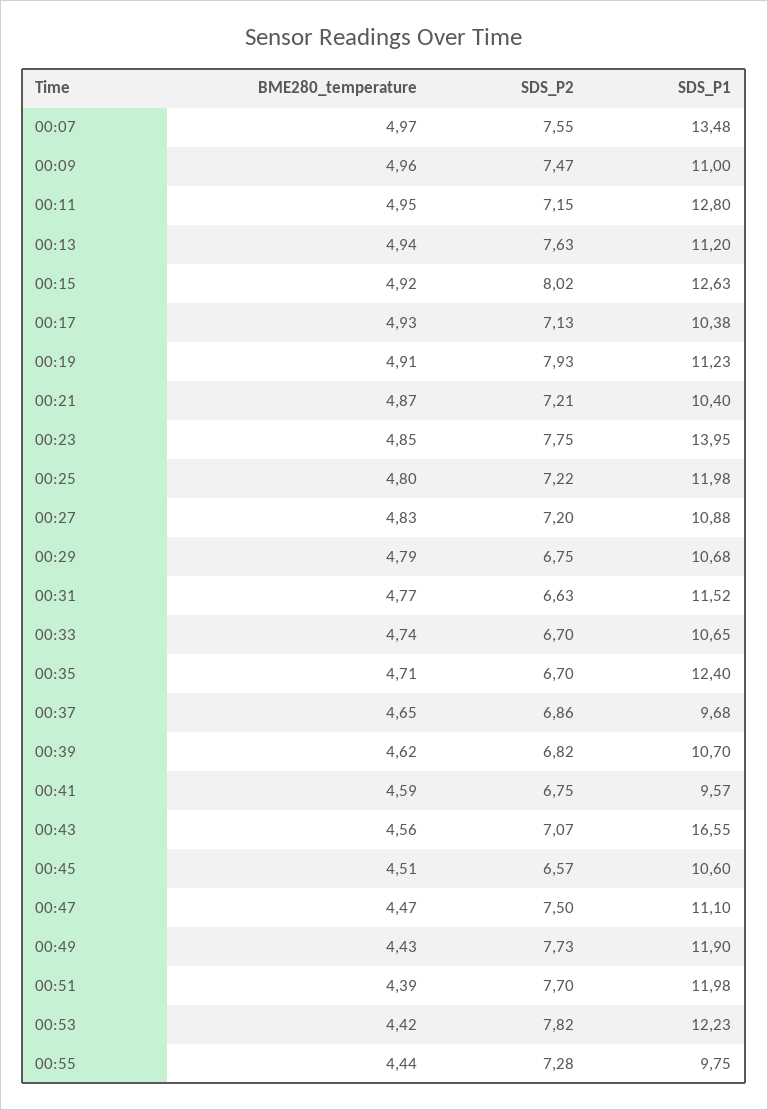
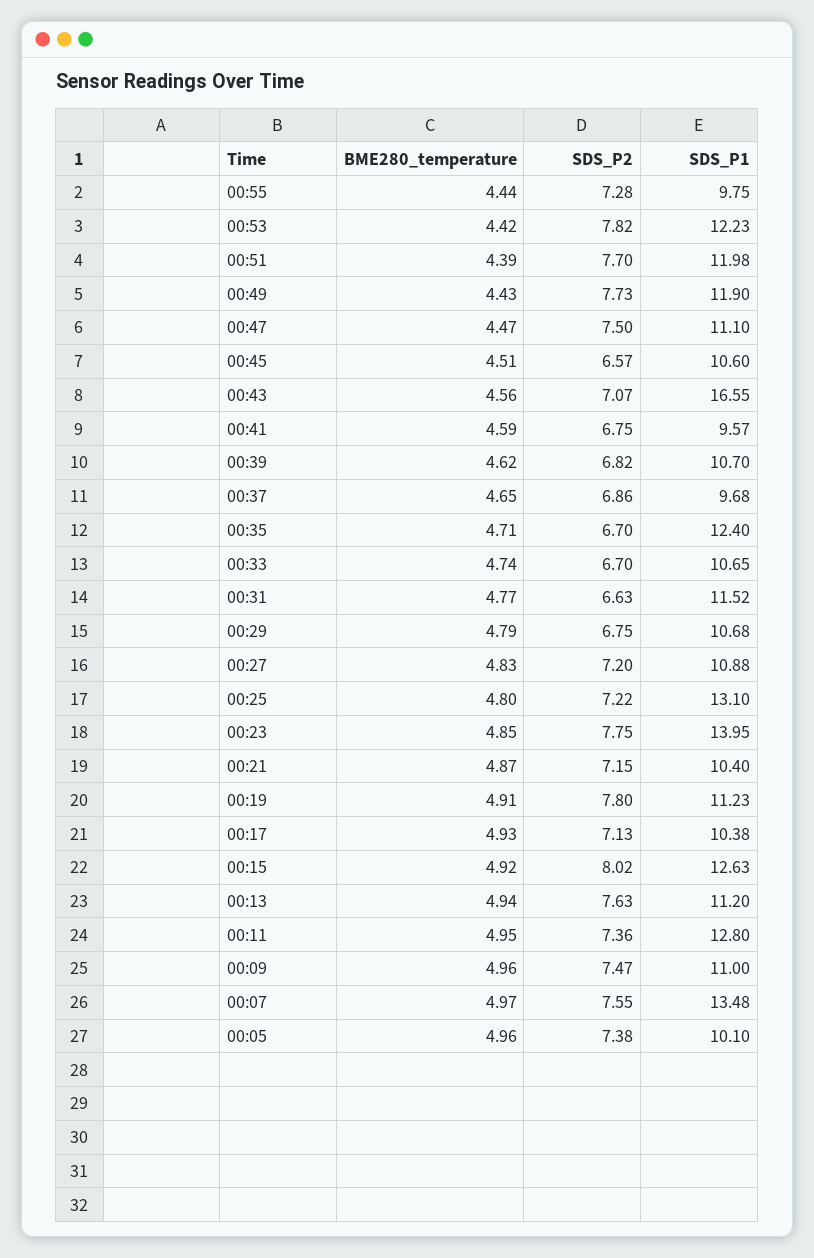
  {
    "BME280_temperature": {
      "00:07": 4.97,
      "00:09": 4.96,
      "00:11": 4.95,
      "00:13": 4.94,
      "00:15": 4.92,
      "00:17": 4.93,
      "00:19": 4.91,
      "00:21": 4.87,
      "00:23": 4.85,
      "00:25": 4.8,
      "00:27": 4.83,
      "00:29": 4.79,
      "00:31": 4.77,
      "00:33": 4.74,
      "00:35": 4.71,
      "00:37": 4.65,
      "00:39": 4.62,
      "00:41": 4.59,
      "00:43": 4.56,
      "00:45": 4.51,
      "00:47": 4.47,
      "00:49": 4.43,
      "00:51": 4.39,
      "00:53": 4.42,
-     "00:55": 4.44
+     "00:55": 4.44,
+     "00:05": 4.96
    },
    "SDS_P2": {
      "00:07": 7.55,
      "00:09": 7.47,
-     "00:11": 7.15,
+     "00:11": 7.36,
      "00:13": 7.63,
      "00:15": 8.02,
      "00:17": 7.13,
-     "00:19": 7.93,
+     "00:19": 7.8,
-     "00:21": 7.21,
+     "00:21": 7.15,
      "00:23": 7.75,
      "00:25": 7.22,
      "00:27": 7.2,
      "00:29": 6.75,
      "00:31": 6.63,
      "00:33": 6.7,
      "00:35": 6.7,
      "00:37": 6.86,
      "00:39": 6.82,
      "00:41": 6.75,
      "00:43": 7.07,
      "00:45": 6.57,
      "00:47": 7.5,
      "00:49": 7.73,
      "00:51": 7.7,
      "00:53": 7.82,
-     "00:55": 7.28
+     "00:55": 7.28,
+     "00:05": 7.38
    },
    "SDS_P1": {
      "00:07": 13.48,
      "00:09": 11,
      "00:11": 12.8,
      "00:13": 11.2,
      "00:15": 12.63,
      "00:17": 10.38,
      "00:19": 11.23,
      "00:21": 10.4,
      "00:23": 13.95,
-     "00:25": 11.98,
+     "00:25": 13.1,
      "00:27": 10.88,
      "00:29": 10.68,
      "00:31": 11.52,
      "00:33": 10.65,
      "00:35": 12.4,
      "00:37": 9.68,
      "00:39": 10.7,
      "00:41": 9.57,
      "00:43": 16.55,
      "00:45": 10.6,
      "00:47": 11.1,
      "00:49": 11.9,
      "00:51": 11.98,
      "00:53": 12.23,
-     "00:55": 9.75
+     "00:55": 9.75,
+     "00:05": 10.1
    }
  }

